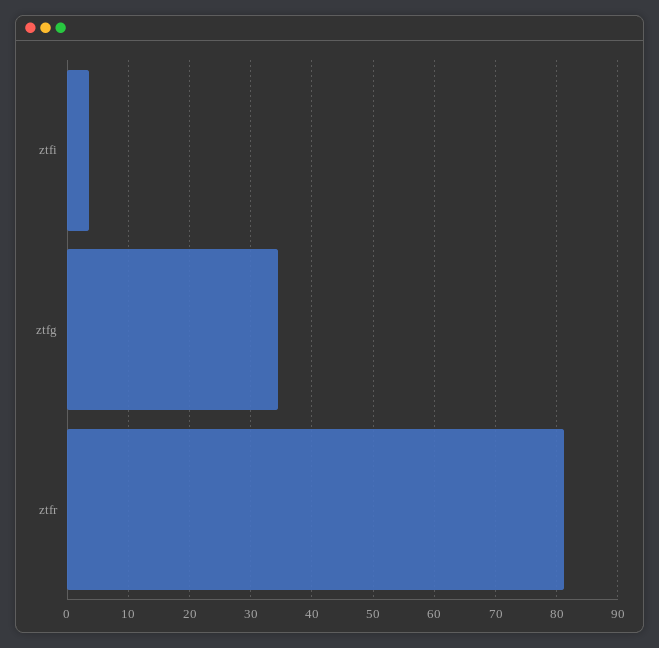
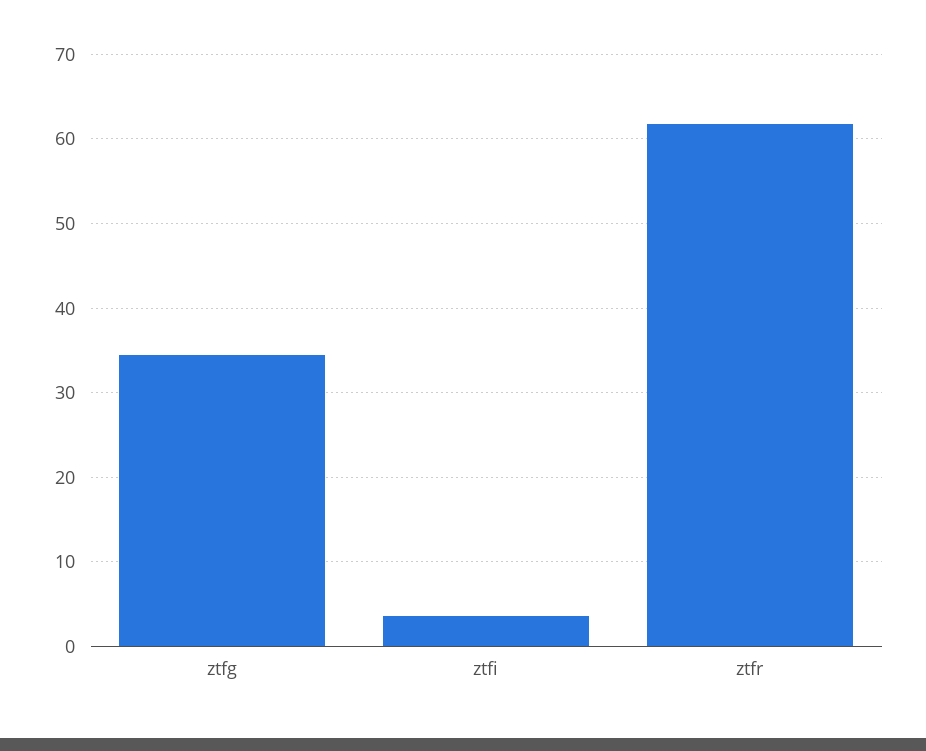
  {
    "ztfi": 4,
    "ztfg": 35,
-   "ztfr": 81
+   "ztfr": 62
  }

